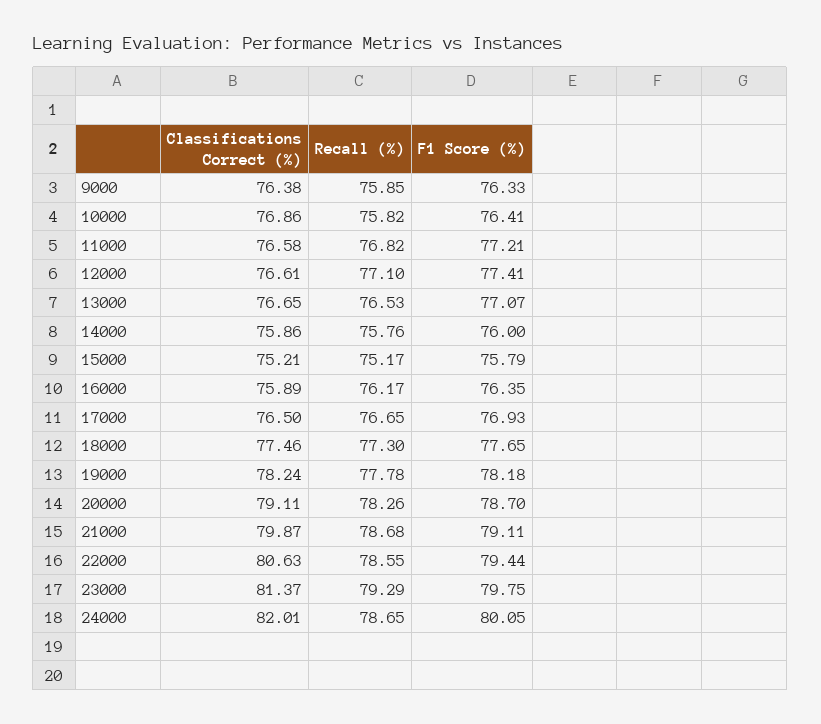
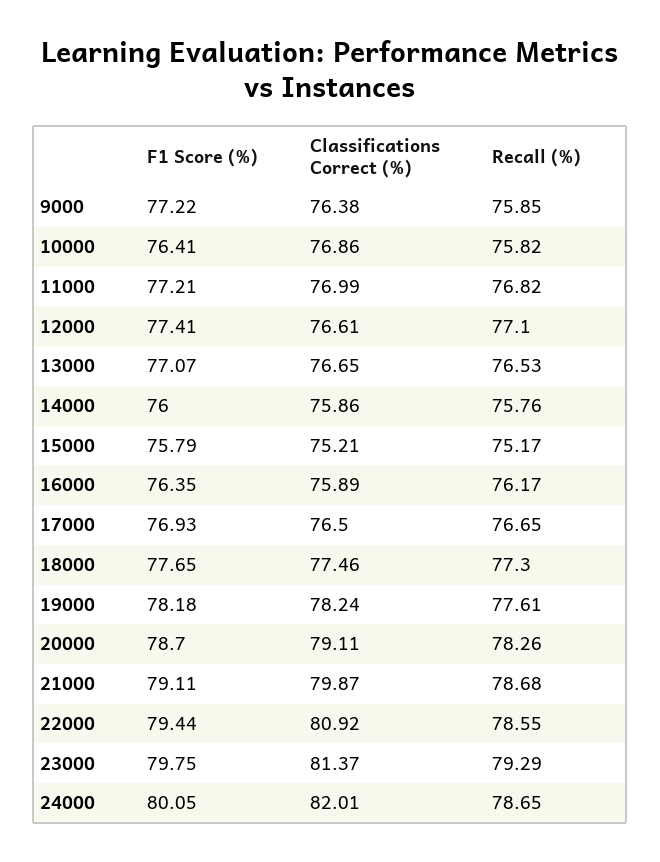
  {
    "Classifications Correct (%)": {
      "9000": 76.38,
      "10000": 76.86,
-     "11000": 76.58,
+     "11000": 76.99,
      "12000": 76.61,
      "13000": 76.65,
      "14000": 75.86,
      "15000": 75.21,
      "16000": 75.89,
      "17000": 76.5,
      "18000": 77.46,
      "19000": 78.24,
      "20000": 79.11,
      "21000": 79.87,
-     "22000": 80.63,
+     "22000": 80.92,
      "23000": 81.37,
      "24000": 82.01
    },
    "Recall (%)": {
      "9000": 75.85,
      "10000": 75.82,
      "11000": 76.82,
      "12000": 77.1,
      "13000": 76.53,
      "14000": 75.76,
      "15000": 75.17,
      "16000": 76.17,
      "17000": 76.65,
      "18000": 77.3,
-     "19000": 77.78,
+     "19000": 77.61,
      "20000": 78.26,
      "21000": 78.68,
      "22000": 78.55,
      "23000": 79.29,
      "24000": 78.65
    },
    "F1 Score (%)": {
-     "9000": 76.33,
+     "9000": 77.22,
      "10000": 76.41,
      "11000": 77.21,
      "12000": 77.41,
      "13000": 77.07,
      "14000": 76,
      "15000": 75.79,
      "16000": 76.35,
      "17000": 76.93,
      "18000": 77.65,
      "19000": 78.18,
      "20000": 78.7,
      "21000": 79.11,
      "22000": 79.44,
      "23000": 79.75,
      "24000": 80.05
    }
  }

